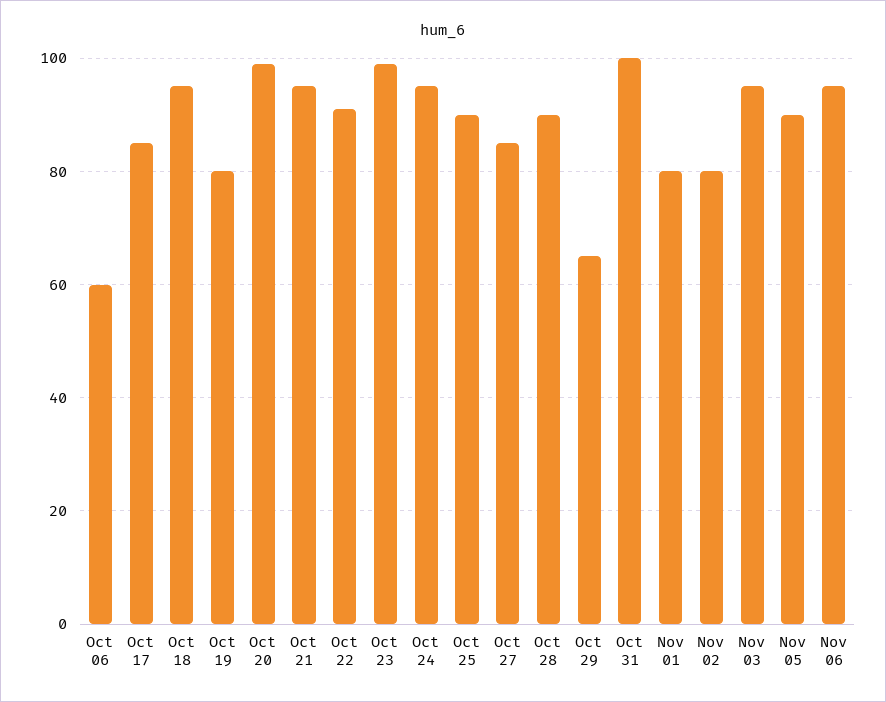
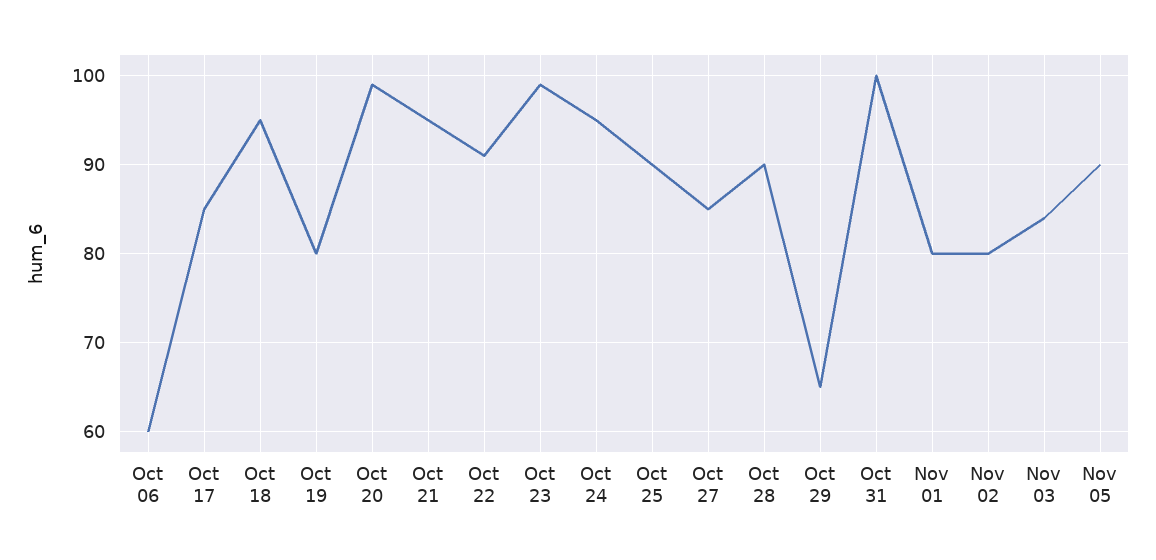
  {
    "Oct 06": 60,
    "Oct 17": 85,
    "Oct 18": 95,
    "Oct 19": 80,
    "Oct 20": 99,
    "Oct 21": 95,
    "Oct 22": 91,
    "Oct 23": 99,
    "Oct 24": 95,
    "Oct 25": 90,
    "Oct 27": 85,
    "Oct 28": 90,
    "Oct 29": 65,
    "Oct 31": 100,
    "Nov 01": 80,
    "Nov 02": 80,
-   "Nov 03": 95,
+   "Nov 03": 84,
-   "Nov 05": 90,
+   "Nov 05": 90
-   "Nov 06": 95
  }

